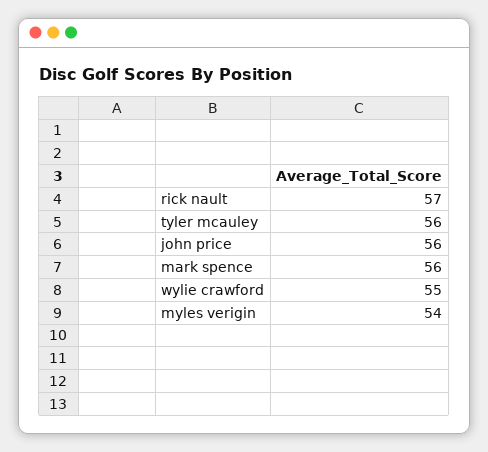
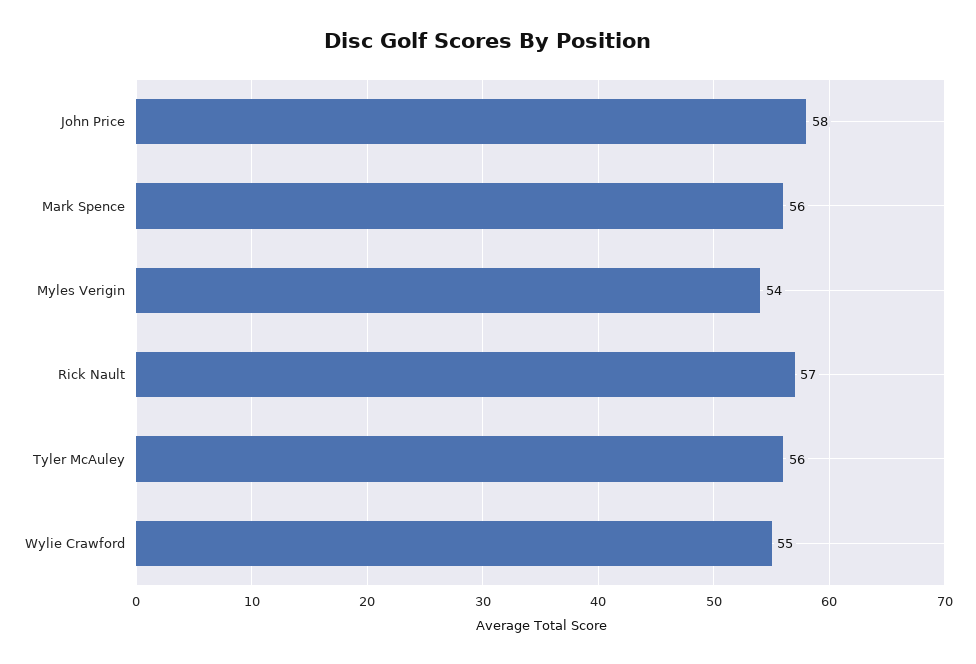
  {
    "rick nault": 57,
    "tyler mcauley": 56,
-   "john price": 56,
+   "john price": 58,
    "mark spence": 56,
    "wylie crawford": 55,
    "myles verigin": 54
  }

